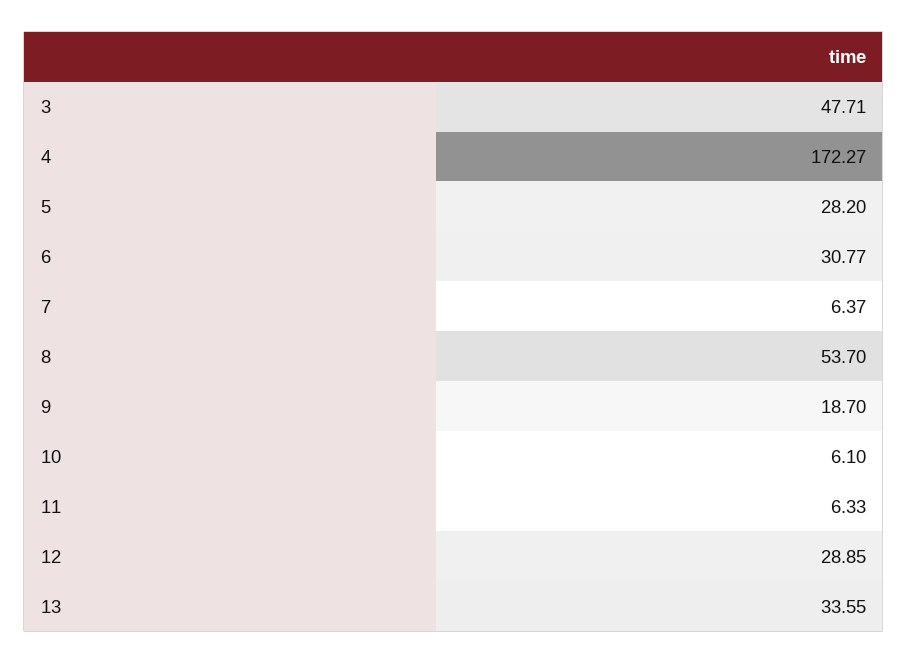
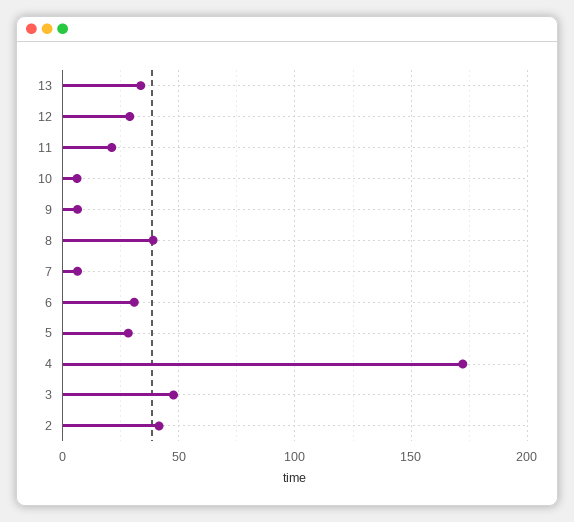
  {
    "3": 47.71,
    "4": 172.27,
    "5": 28.2,
    "6": 30.77,
    "7": 6.37,
-   "8": 53.7,
+   "8": 40,
-   "9": 18.7,
+   "9": 5,
    "10": 6.1,
-   "11": 6.33,
+   "11": 20,
    "12": 28.85,
-   "13": 33.55
+   "13": 33.55,
+   "2": 40
  }

